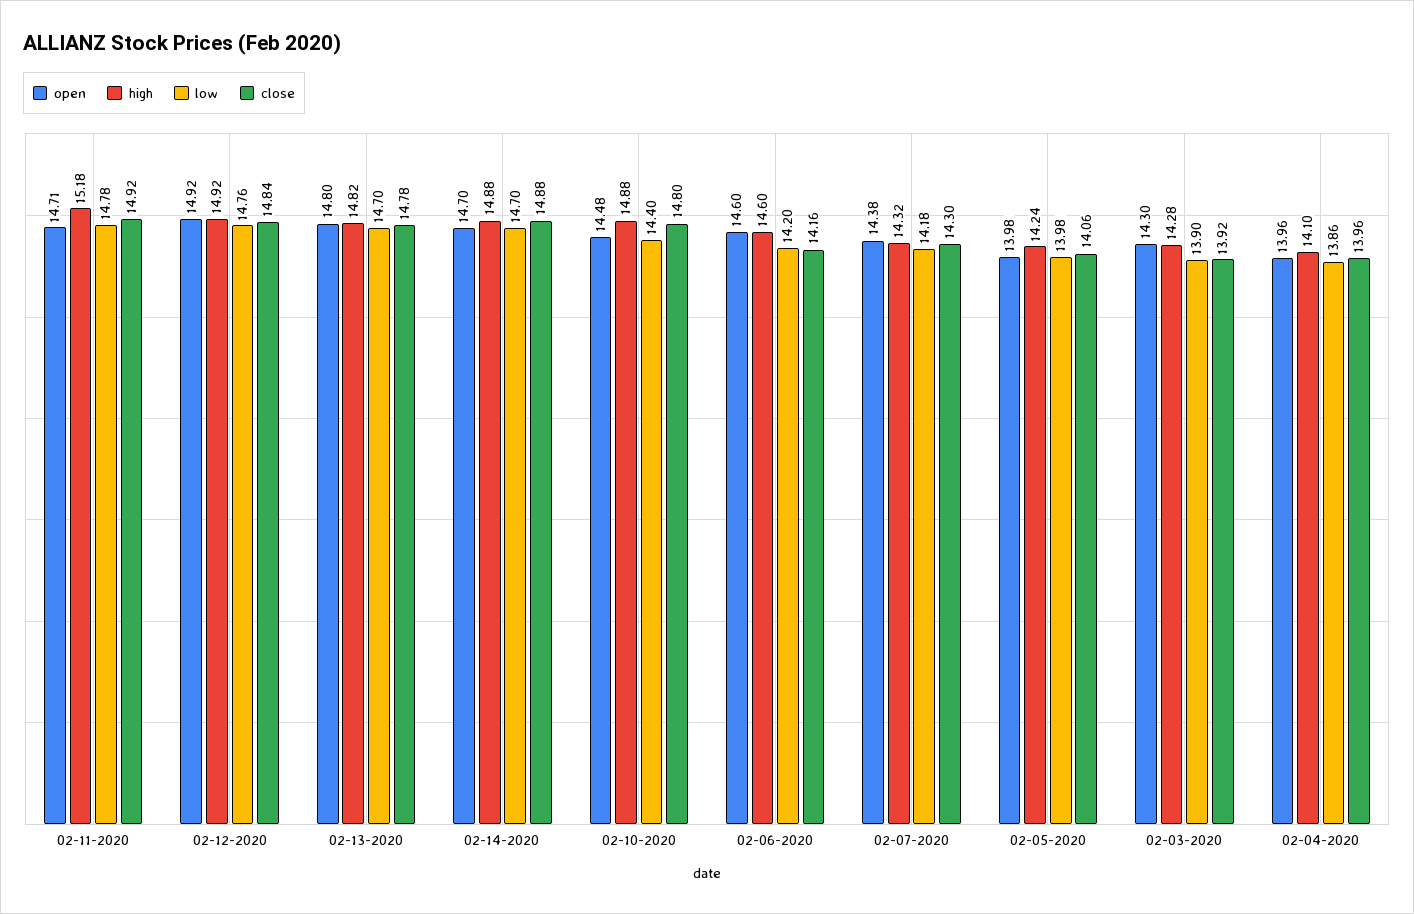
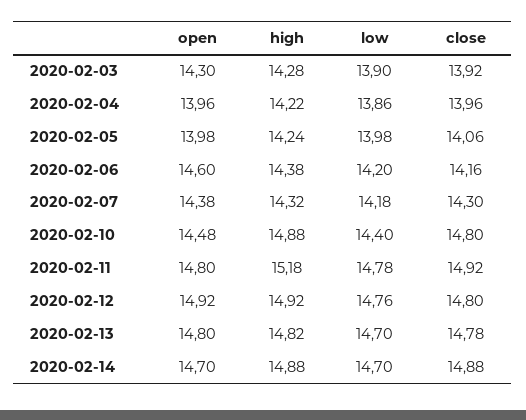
  {
    "open": {
-     "02-11-2020": 14.71,
+     "02-11-2020": 14.8,
      "02-12-2020": 14.92,
      "02-13-2020": 14.8,
      "02-14-2020": 14.7,
      "02-10-2020": 14.48,
      "02-06-2020": 14.6,
      "02-07-2020": 14.38,
      "02-05-2020": 13.98,
      "02-03-2020": 14.3,
      "02-04-2020": 13.96
    },
    "high": {
      "02-11-2020": 15.18,
      "02-12-2020": 14.92,
      "02-13-2020": 14.82,
      "02-14-2020": 14.88,
      "02-10-2020": 14.88,
-     "02-06-2020": 14.6,
+     "02-06-2020": 14.38,
      "02-07-2020": 14.32,
      "02-05-2020": 14.24,
      "02-03-2020": 14.28,
-     "02-04-2020": 14.1
+     "02-04-2020": 14.22
    },
    "low": {
      "02-11-2020": 14.78,
      "02-12-2020": 14.76,
      "02-13-2020": 14.7,
      "02-14-2020": 14.7,
      "02-10-2020": 14.4,
      "02-06-2020": 14.2,
      "02-07-2020": 14.18,
      "02-05-2020": 13.98,
      "02-03-2020": 13.9,
      "02-04-2020": 13.86
    },
    "close": {
      "02-11-2020": 14.92,
-     "02-12-2020": 14.84,
+     "02-12-2020": 14.8,
      "02-13-2020": 14.78,
      "02-14-2020": 14.88,
      "02-10-2020": 14.8,
      "02-06-2020": 14.16,
      "02-07-2020": 14.3,
      "02-05-2020": 14.06,
      "02-03-2020": 13.92,
      "02-04-2020": 13.96
    }
  }

